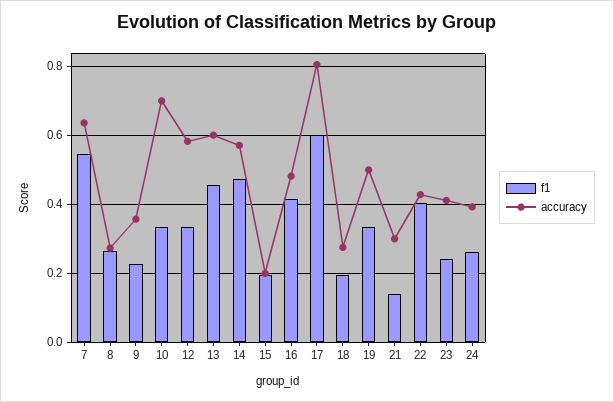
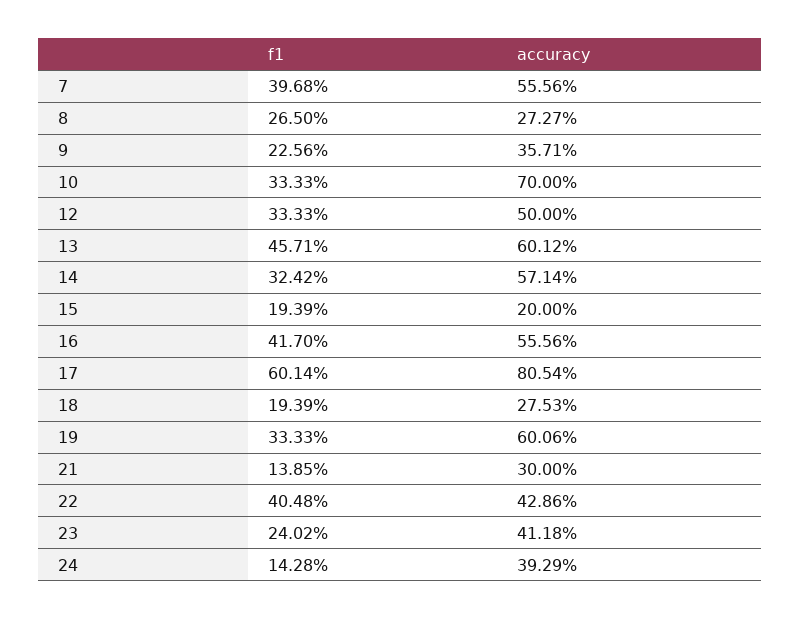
  {
    "f1": {
-     "7": 0.54,
+     "7": 0.3968,
      "8": 0.265,
      "9": 0.2256,
      "10": 0.3333,
      "12": 0.3333,
      "13": 0.4571,
-     "14": 0.48,
+     "14": 0.3242,
      "15": 0.1939,
      "16": 0.417,
      "17": 0.6014,
      "18": 0.1939,
      "19": 0.3333,
      "21": 0.1385,
      "22": 0.4048,
      "23": 0.2402,
-     "24": 0.26
+     "24": 0.1428
    },
    "accuracy": {
-     "7": 0.64,
+     "7": 0.5556,
      "8": 0.2727,
      "9": 0.3571,
      "10": 0.7,
-     "12": 0.58,
+     "12": 0.5,
      "13": 0.6012,
      "14": 0.5714,
      "15": 0.2,
-     "16": 0.48,
+     "16": 0.5556,
      "17": 0.8054,
      "18": 0.2753,
-     "19": 0.5,
+     "19": 0.6006,
      "21": 0.3,
      "22": 0.4286,
      "23": 0.4118,
      "24": 0.3929
    }
  }

